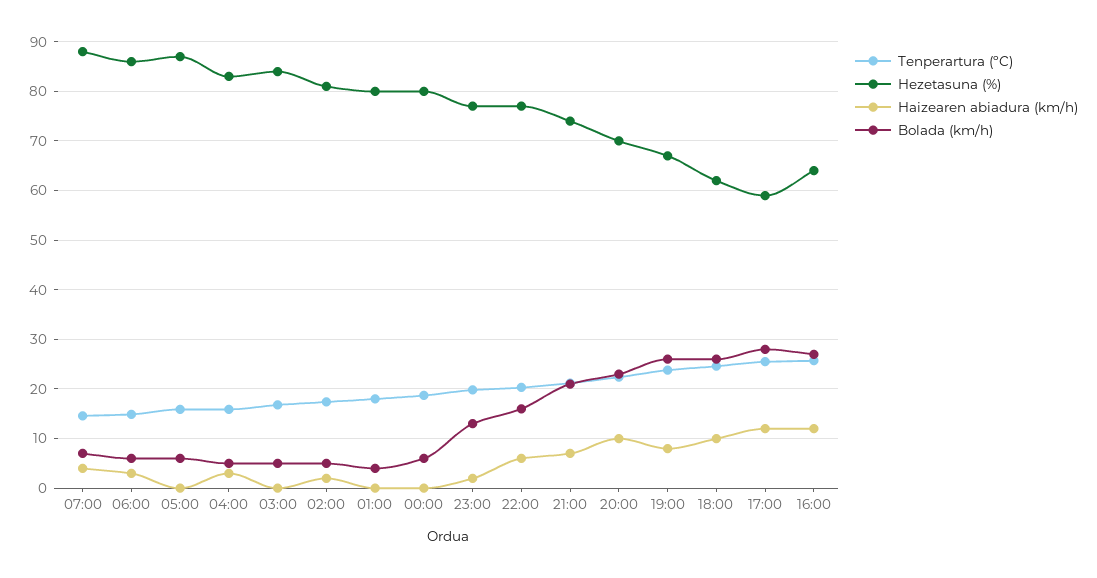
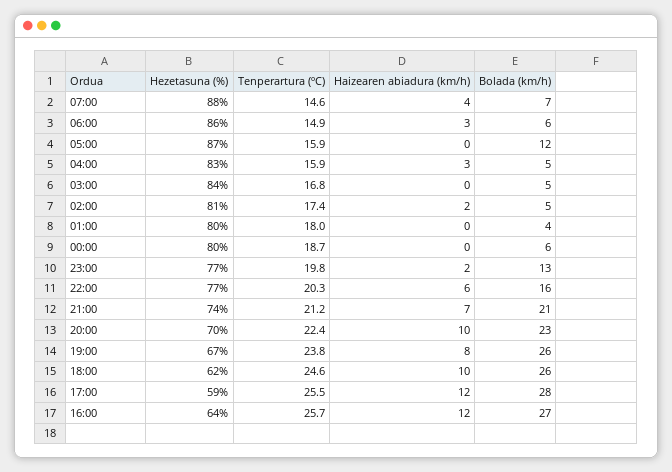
  {
    "Tenperartura (ºC)": {
      "07:00": 14.6,
      "06:00": 14.9,
      "05:00": 15.9,
      "04:00": 15.9,
      "03:00": 16.8,
      "02:00": 17.4,
      "01:00": 18,
      "00:00": 18.7,
      "23:00": 19.8,
      "22:00": 20.3,
      "21:00": 21.2,
      "20:00": 22.4,
      "19:00": 23.8,
      "18:00": 24.6,
      "17:00": 25.5,
      "16:00": 25.7
    },
    "Hezetasuna (%)": {
      "07:00": 88,
      "06:00": 86,
      "05:00": 87,
      "04:00": 83,
      "03:00": 84,
      "02:00": 81,
      "01:00": 80,
      "00:00": 80,
      "23:00": 77,
      "22:00": 77,
      "21:00": 74,
      "20:00": 70,
      "19:00": 67,
      "18:00": 62,
      "17:00": 59,
      "16:00": 64
    },
    "Haizearen abiadura (km/h)": {
      "07:00": 4,
      "06:00": 3,
      "05:00": 0,
      "04:00": 3,
      "03:00": 0,
      "02:00": 2,
      "01:00": 0,
      "00:00": 0,
      "23:00": 2,
      "22:00": 6,
      "21:00": 7,
      "20:00": 10,
      "19:00": 8,
      "18:00": 10,
      "17:00": 12,
      "16:00": 12
    },
    "Bolada (km/h)": {
      "07:00": 7,
      "06:00": 6,
-     "05:00": 6,
+     "05:00": 12,
      "04:00": 5,
      "03:00": 5,
      "02:00": 5,
      "01:00": 4,
      "00:00": 6,
      "23:00": 13,
      "22:00": 16,
      "21:00": 21,
      "20:00": 23,
      "19:00": 26,
      "18:00": 26,
      "17:00": 28,
      "16:00": 27
    }
  }

